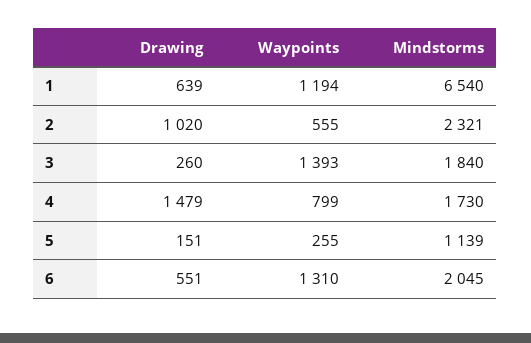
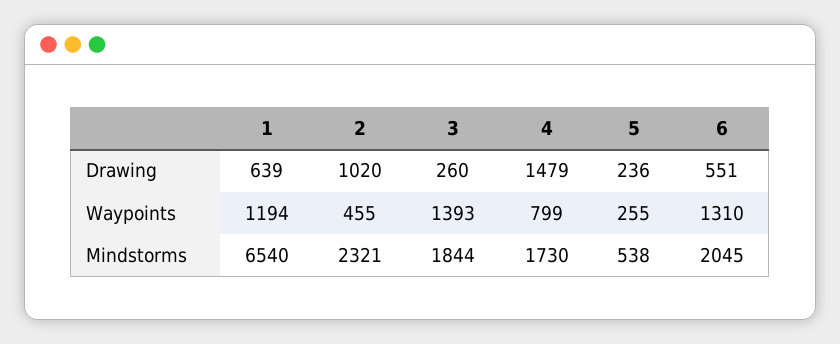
  {
    "Drawing": {
      "1": 639,
      "2": 1020,
      "3": 260,
      "4": 1479,
-     "5": 151,
+     "5": 236,
      "6": 551
    },
    "Waypoints": {
      "1": 1194,
-     "2": 555,
+     "2": 455,
      "3": 1393,
      "4": 799,
      "5": 255,
      "6": 1310
    },
    "Mindstorms": {
      "1": 6540,
      "2": 2321,
-     "3": 1840,
+     "3": 1844,
      "4": 1730,
-     "5": 1139,
+     "5": 538,
      "6": 2045
    }
  }

